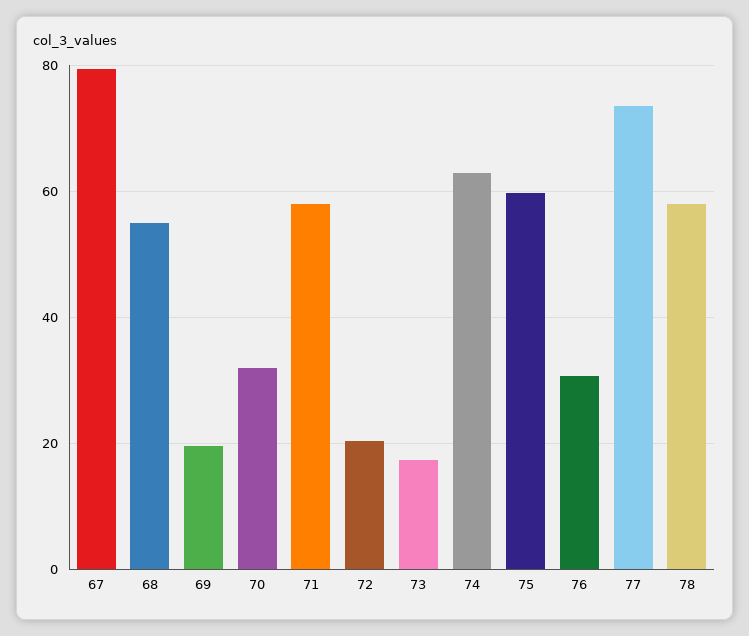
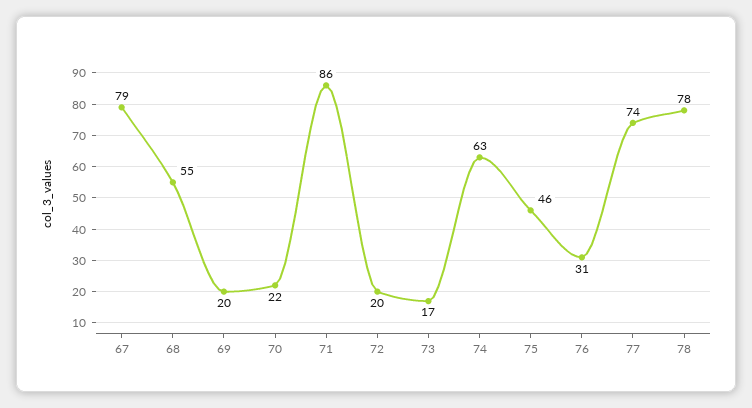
  {
    "67": 79,
    "68": 55,
    "69": 20,
-   "70": 32,
+   "70": 22,
-   "71": 58,
+   "71": 86,
    "72": 20,
    "73": 17,
    "74": 63,
-   "75": 60,
+   "75": 46,
    "76": 31,
    "77": 74,
-   "78": 58
+   "78": 78
  }

